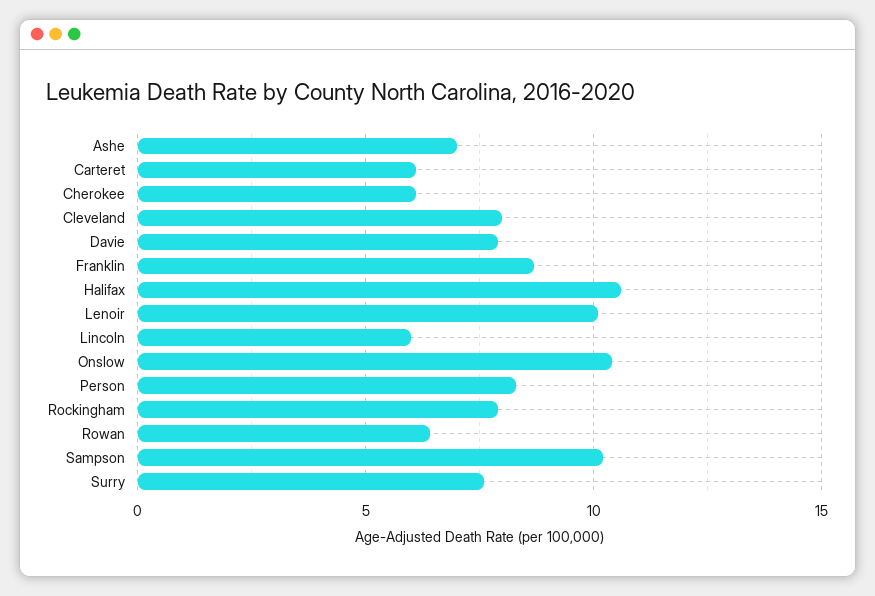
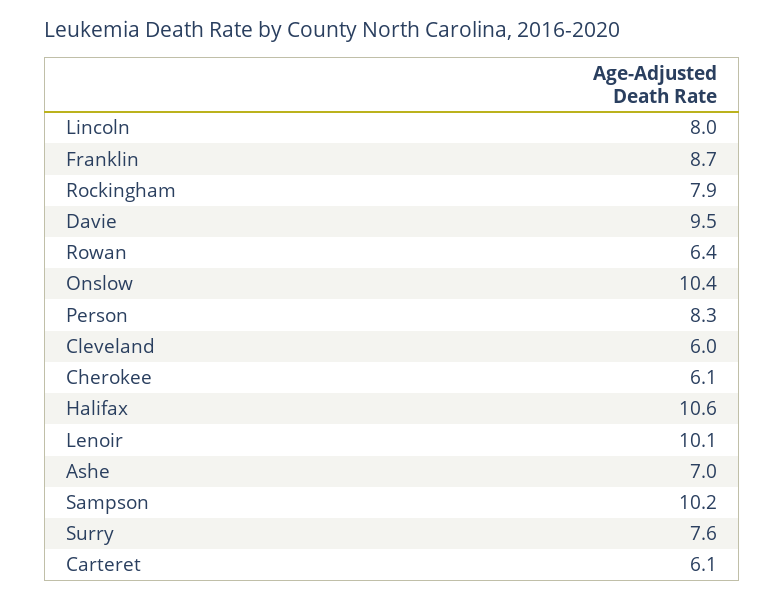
  {
    "Ashe": 7,
    "Carteret": 6.1,
    "Cherokee": 6.1,
-   "Cleveland": 8,
+   "Cleveland": 6,
-   "Davie": 8,
+   "Davie": 9.5,
    "Franklin": 8.7,
    "Halifax": 10.6,
    "Lenoir": 10.1,
-   "Lincoln": 6,
+   "Lincoln": 8,
    "Onslow": 10.4,
    "Person": 8.3,
    "Rockingham": 7.9,
    "Rowan": 6.4,
    "Sampson": 10.2,
    "Surry": 7.6
  }

